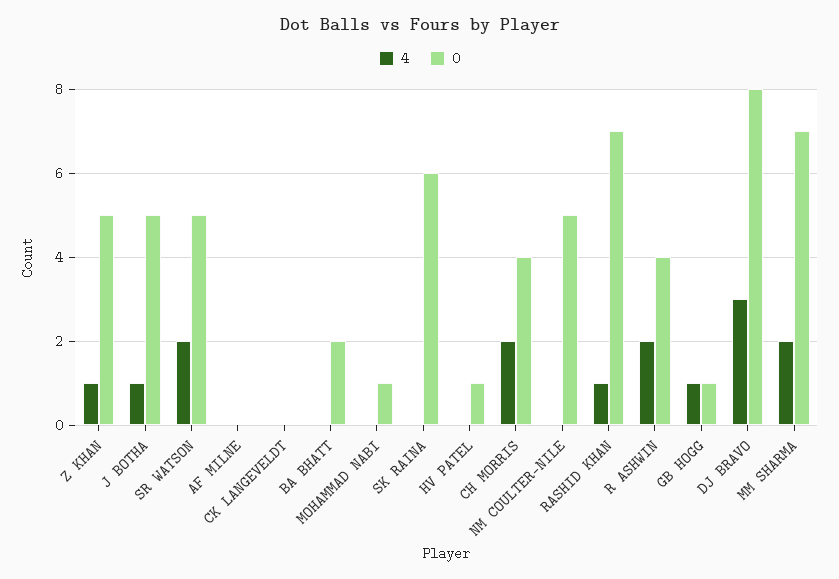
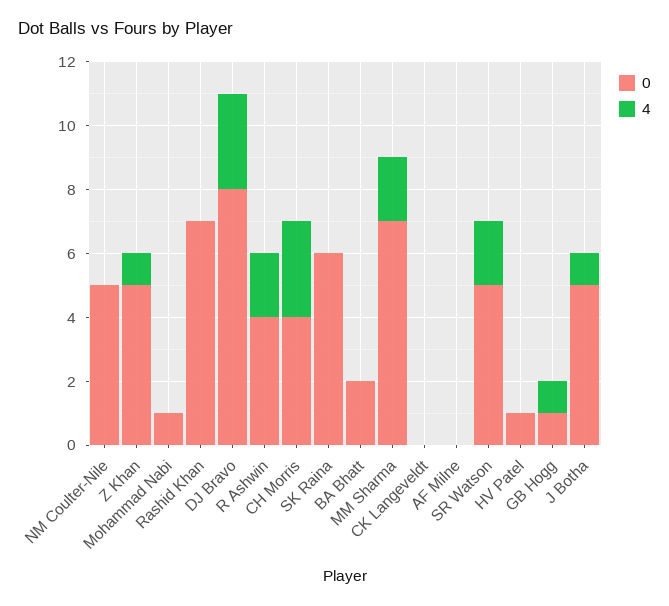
  {
    "4": {
      "Z KHAN": 1,
      "J BOTHA": 1,
      "SR WATSON": 2,
      "AF MILNE": 0,
      "CK LANGEVELDT": 0,
      "BA BHATT": 0,
      "MOHAMMAD NABI": 0,
      "SK RAINA": 0,
      "HV PATEL": 0,
-     "CH MORRIS": 2,
+     "CH MORRIS": 3,
      "NM COULTER-NILE": 0,
-     "RASHID KHAN": 1,
+     "RASHID KHAN": 0,
      "R ASHWIN": 2,
      "GB HOGG": 1,
      "DJ BRAVO": 3,
      "MM SHARMA": 2
    },
    "0": {
      "Z KHAN": 5,
      "J BOTHA": 5,
      "SR WATSON": 5,
      "AF MILNE": 0,
      "CK LANGEVELDT": 0,
      "BA BHATT": 2,
      "MOHAMMAD NABI": 1,
      "SK RAINA": 6,
      "HV PATEL": 1,
      "CH MORRIS": 4,
      "NM COULTER-NILE": 5,
      "RASHID KHAN": 7,
      "R ASHWIN": 4,
      "GB HOGG": 1,
      "DJ BRAVO": 8,
      "MM SHARMA": 7
    }
  }

